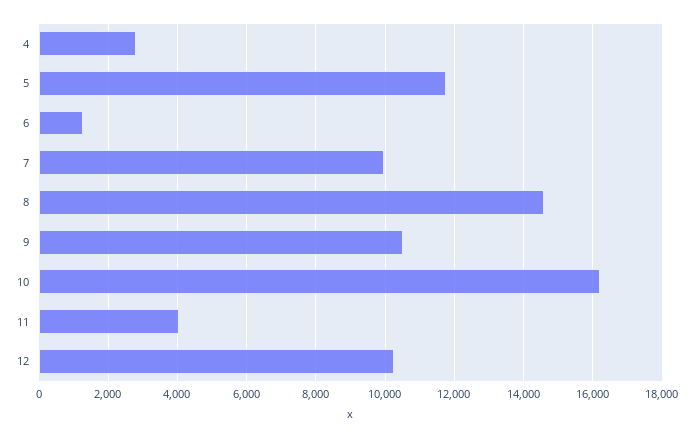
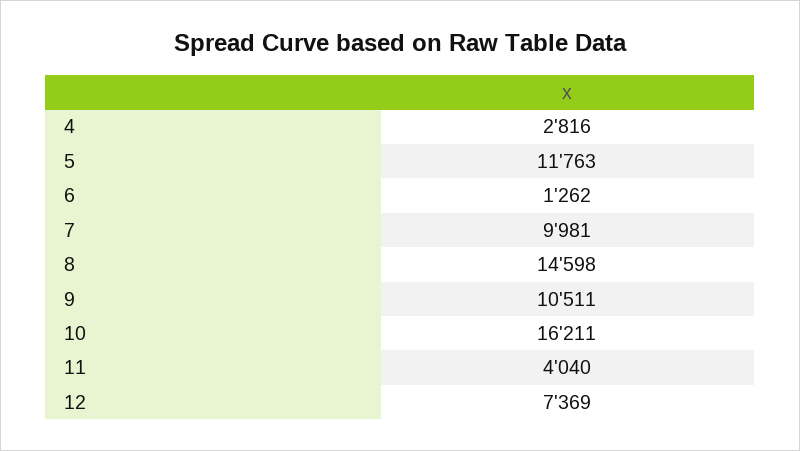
  {
    "4": 2816,
    "5": 11763,
    "6": 1262,
    "7": 9981,
    "8": 14598,
    "9": 10511,
    "10": 16211,
    "11": 4040,
-   "12": 10200
+   "12": 7369
  }

